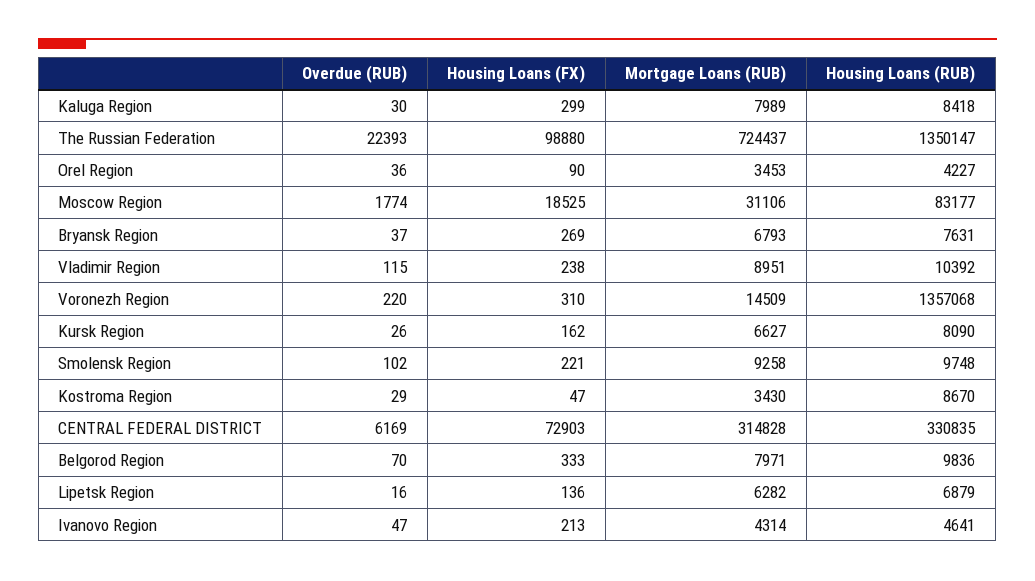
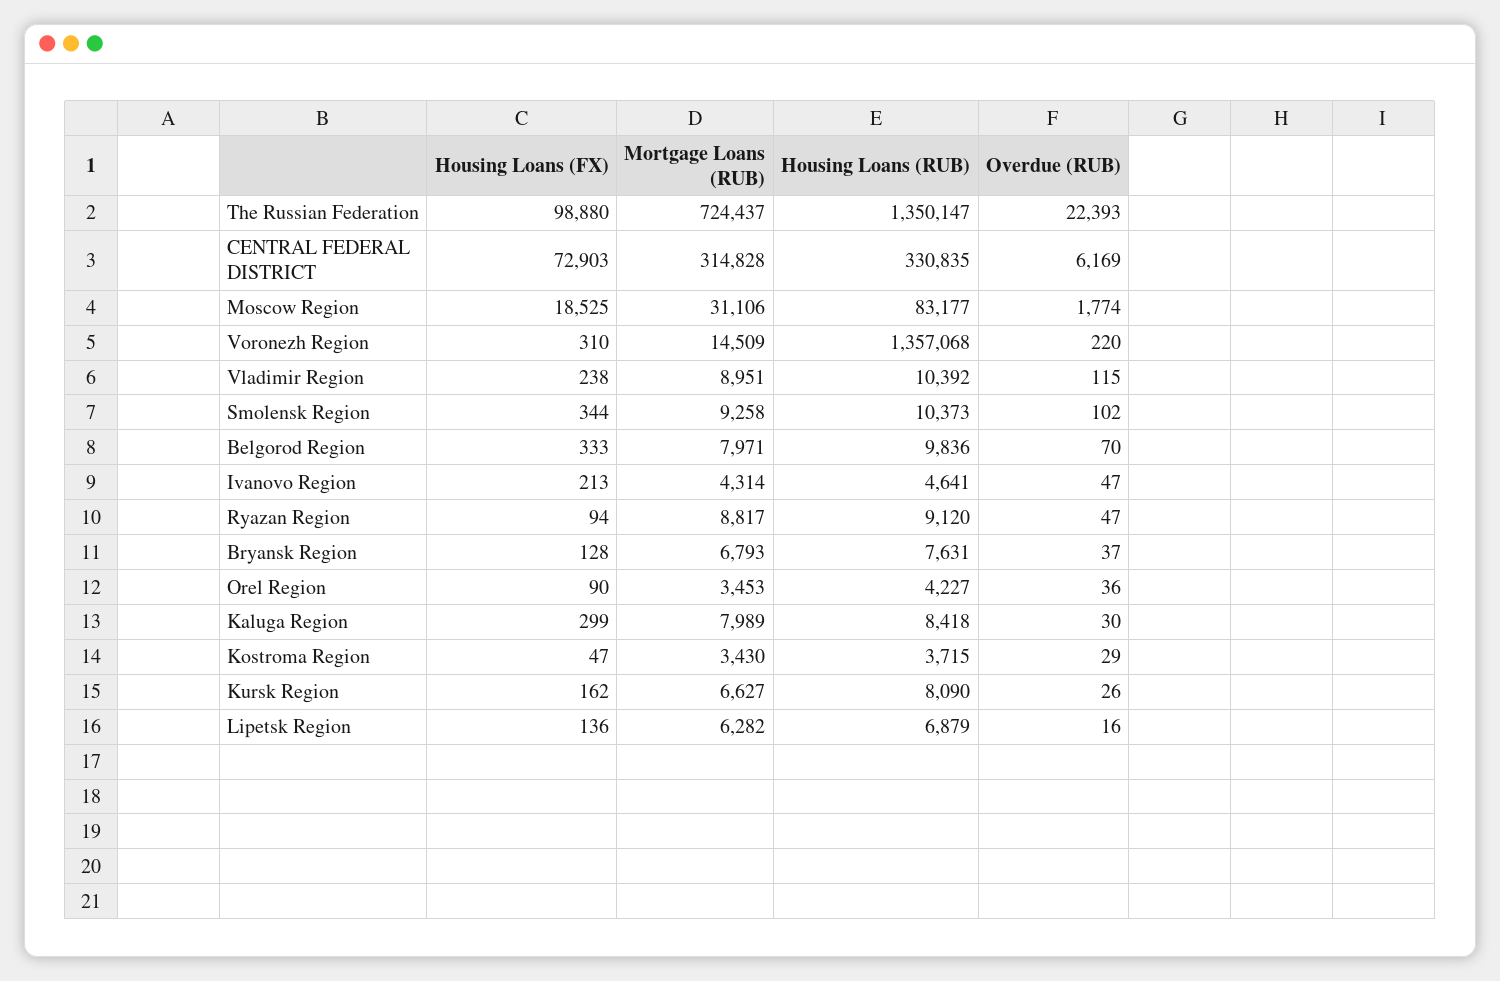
  {
    "Overdue (RUB)": {
      "Kaluga Region": 30,
      "The Russian Federation": 22393,
      "Orel Region": 36,
      "Moscow Region": 1774,
      "Bryansk Region": 37,
      "Vladimir Region": 115,
      "Voronezh Region": 220,
      "Kursk Region": 26,
      "Smolensk Region": 102,
      "Kostroma Region": 29,
      "CENTRAL FEDERAL DISTRICT": 6169,
      "Belgorod Region": 70,
      "Lipetsk Region": 16,
-     "Ivanovo Region": 47
+     "Ivanovo Region": 47,
+     "Ryazan Region": 47
    },
    "Housing Loans (FX)": {
      "Kaluga Region": 299,
      "The Russian Federation": 98880,
      "Orel Region": 90,
      "Moscow Region": 18525,
-     "Bryansk Region": 269,
+     "Bryansk Region": 128,
      "Vladimir Region": 238,
      "Voronezh Region": 310,
      "Kursk Region": 162,
-     "Smolensk Region": 221,
+     "Smolensk Region": 344,
      "Kostroma Region": 47,
      "CENTRAL FEDERAL DISTRICT": 72903,
      "Belgorod Region": 333,
      "Lipetsk Region": 136,
-     "Ivanovo Region": 213
+     "Ivanovo Region": 213,
+     "Ryazan Region": 94
    },
    "Mortgage Loans (RUB)": {
      "Kaluga Region": 7989,
      "The Russian Federation": 724437,
      "Orel Region": 3453,
      "Moscow Region": 31106,
      "Bryansk Region": 6793,
      "Vladimir Region": 8951,
      "Voronezh Region": 14509,
      "Kursk Region": 6627,
      "Smolensk Region": 9258,
      "Kostroma Region": 3430,
      "CENTRAL FEDERAL DISTRICT": 314828,
      "Belgorod Region": 7971,
      "Lipetsk Region": 6282,
-     "Ivanovo Region": 4314
+     "Ivanovo Region": 4314,
+     "Ryazan Region": 8817
    },
    "Housing Loans (RUB)": {
      "Kaluga Region": 8418,
      "The Russian Federation": 1350147,
      "Orel Region": 4227,
      "Moscow Region": 83177,
      "Bryansk Region": 7631,
      "Vladimir Region": 10392,
      "Voronezh Region": 1357068,
      "Kursk Region": 8090,
-     "Smolensk Region": 9748,
+     "Smolensk Region": 10373,
-     "Kostroma Region": 8670,
+     "Kostroma Region": 3715,
      "CENTRAL FEDERAL DISTRICT": 330835,
      "Belgorod Region": 9836,
      "Lipetsk Region": 6879,
-     "Ivanovo Region": 4641
+     "Ivanovo Region": 4641,
+     "Ryazan Region": 9120
    }
  }

